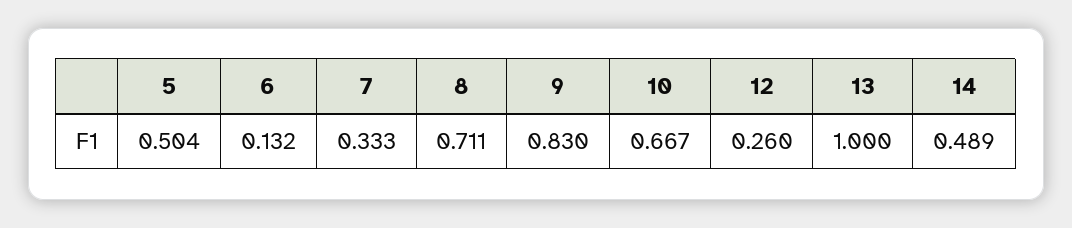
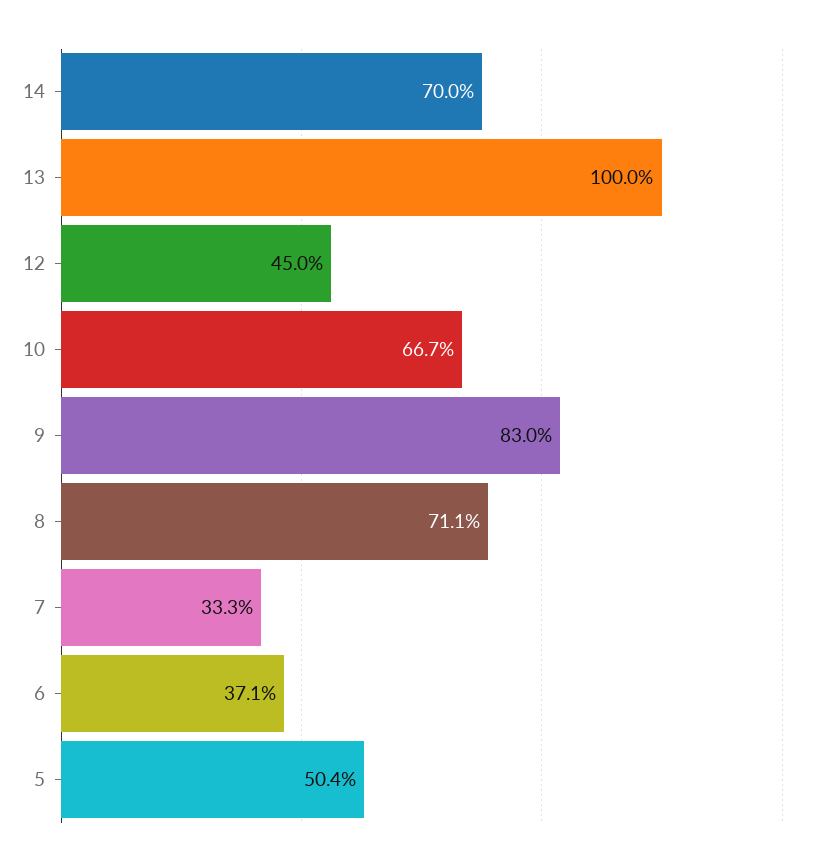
  {
    "5": 0.504,
-   "6": 0.132,
+   "6": 0.371,
    "7": 0.333,
    "8": 0.711,
    "9": 0.83,
    "10": 0.667,
-   "12": 0.26,
+   "12": 0.45,
    "13": 1,
-   "14": 0.489
+   "14": 0.7
  }

